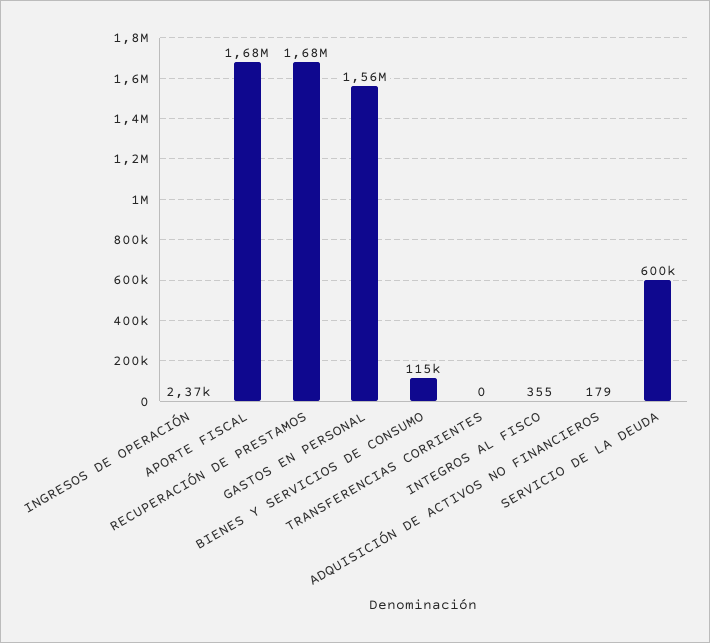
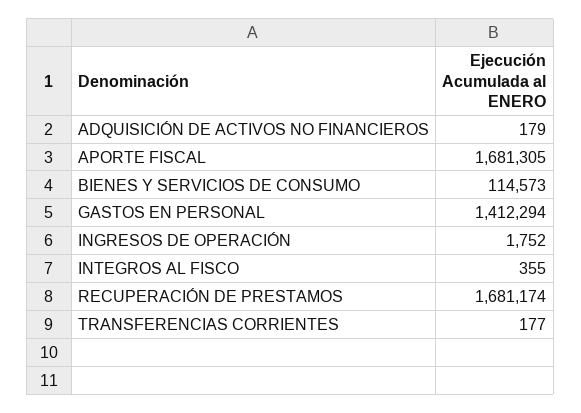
  {
-   "INGRESOS DE OPERACIÓN": 2370,
+   "INGRESOS DE OPERACIÓN": 1752,
    "APORTE FISCAL": 1681305,
    "RECUPERACIÓN DE PRESTAMOS": 1681174,
-   "GASTOS EN PERSONAL": 1560000,
+   "GASTOS EN PERSONAL": 1412294,
    "BIENES Y SERVICIOS DE CONSUMO": 114573,
-   "TRANSFERENCIAS CORRIENTES": 0,
+   "TRANSFERENCIAS CORRIENTES": 177,
    "INTEGROS AL FISCO": 355,
-   "ADQUISICIÓN DE ACTIVOS NO FINANCIEROS": 179,
+   "ADQUISICIÓN DE ACTIVOS NO FINANCIEROS": 179
-   "SERVICIO DE LA DEUDA": 600000
  }

